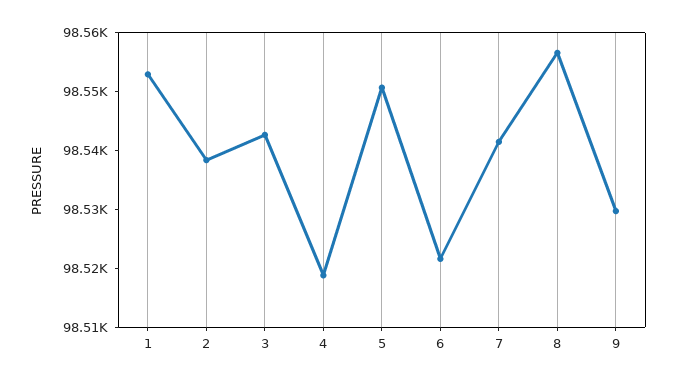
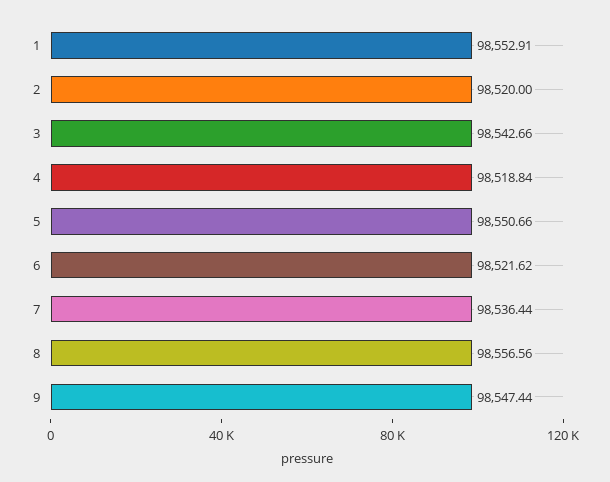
  {
    "1": 98552.91,
-   "2": 98538,
+   "2": 98520,
    "3": 98542.66,
    "4": 98518.84,
    "5": 98550.66,
    "6": 98521.62,
-   "7": 98542,
+   "7": 98536.44,
    "8": 98556.56,
-   "9": 98530
+   "9": 98547.44
  }

